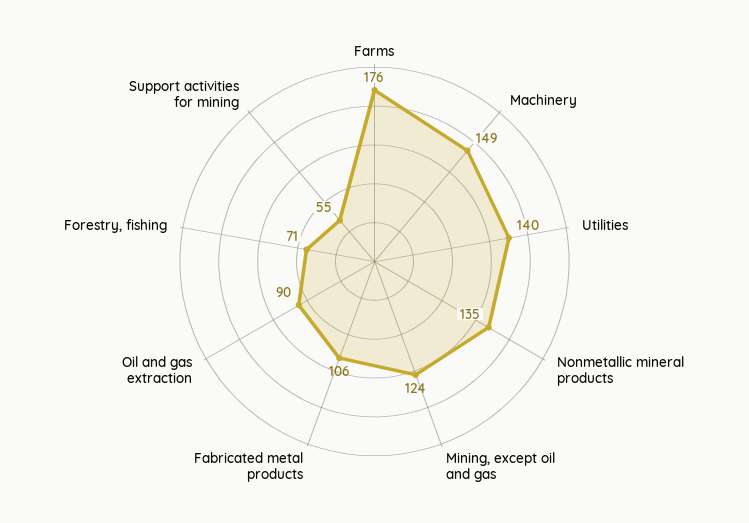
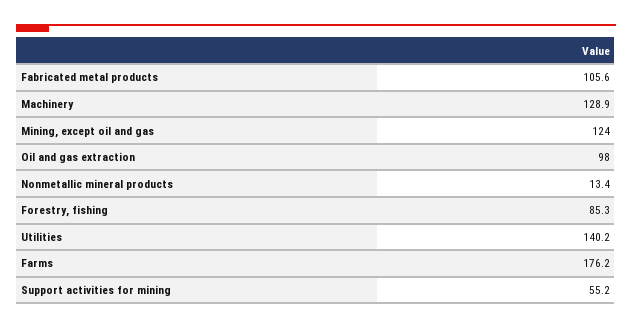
  {
    "Farms": 176.2,
-   "Machinery": 149,
+   "Machinery": 128.9,
    "Utilities": 140.2,
-   "Nonmetallic mineral products": 135,
+   "Nonmetallic mineral products": 13.4,
    "Mining, except oil and gas": 124,
    "Fabricated metal products": 105.6,
-   "Oil and gas extraction": 90,
+   "Oil and gas extraction": 98,
-   "Forestry, fishing": 71,
+   "Forestry, fishing": 85.3,
    "Support activities for mining": 55.2
  }

